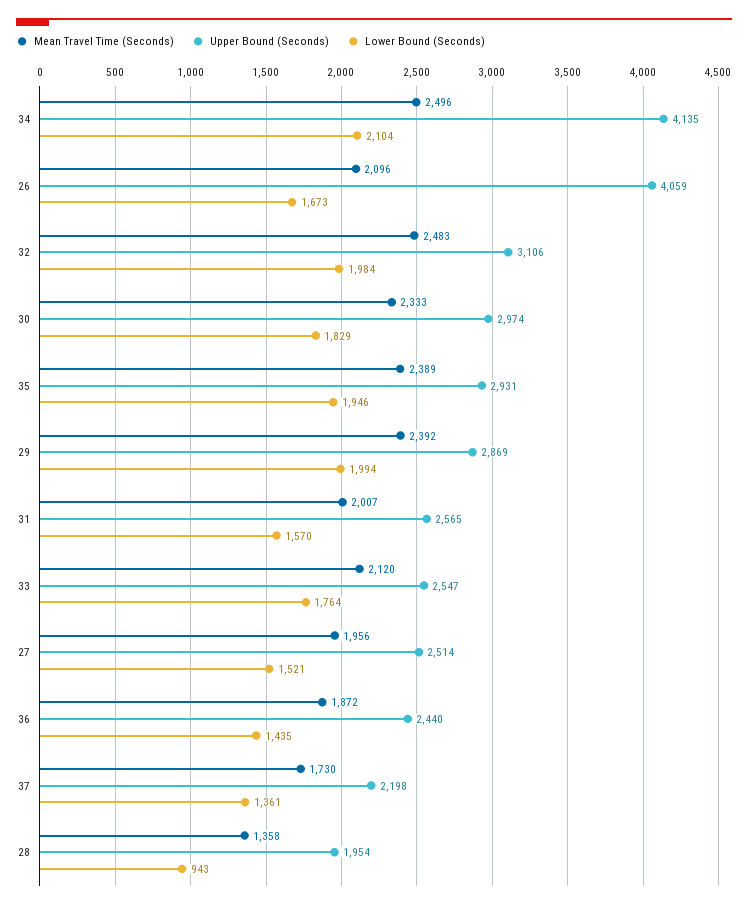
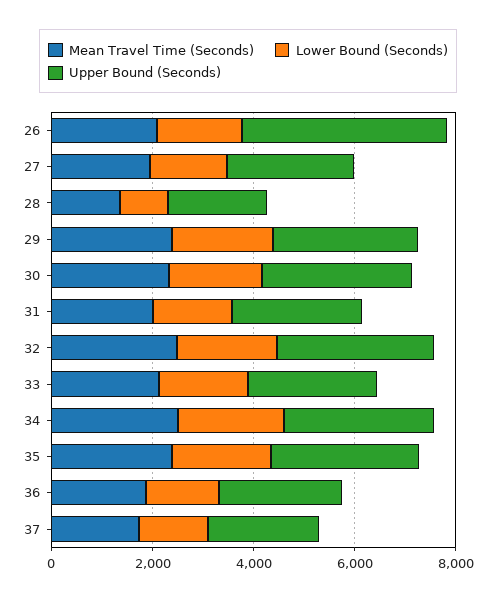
  {
    "Mean Travel Time (Seconds)": {
      "34": 2496,
      "26": 2096,
      "32": 2483,
      "30": 2333,
      "35": 2389,
      "29": 2392,
      "31": 2007,
      "33": 2120,
      "27": 1956,
      "36": 1872,
      "37": 1730,
      "28": 1358
    },
    "Upper Bound (Seconds)": {
-     "34": 4135,
+     "34": 3000,
      "26": 4059,
      "32": 3106,
      "30": 2974,
      "35": 2931,
      "29": 2869,
      "31": 2565,
      "33": 2547,
      "27": 2514,
      "36": 2440,
      "37": 2198,
      "28": 1954
    },
    "Lower Bound (Seconds)": {
      "34": 2104,
      "26": 1673,
      "32": 1984,
      "30": 1829,
      "35": 1946,
      "29": 1994,
      "31": 1570,
      "33": 1764,
      "27": 1521,
      "36": 1435,
      "37": 1361,
      "28": 943
    }
  }

